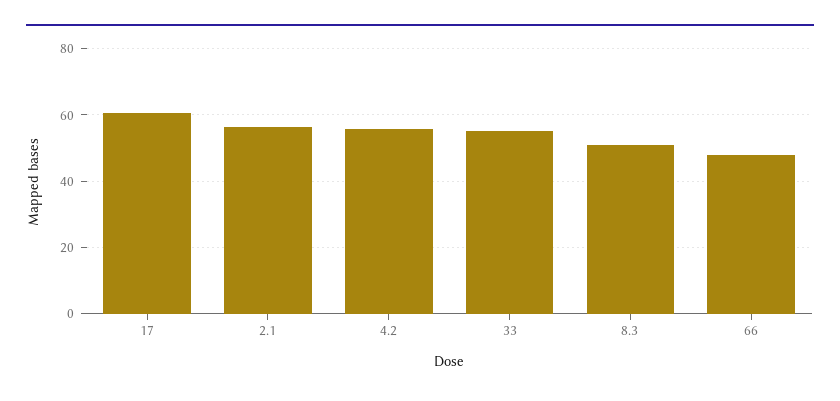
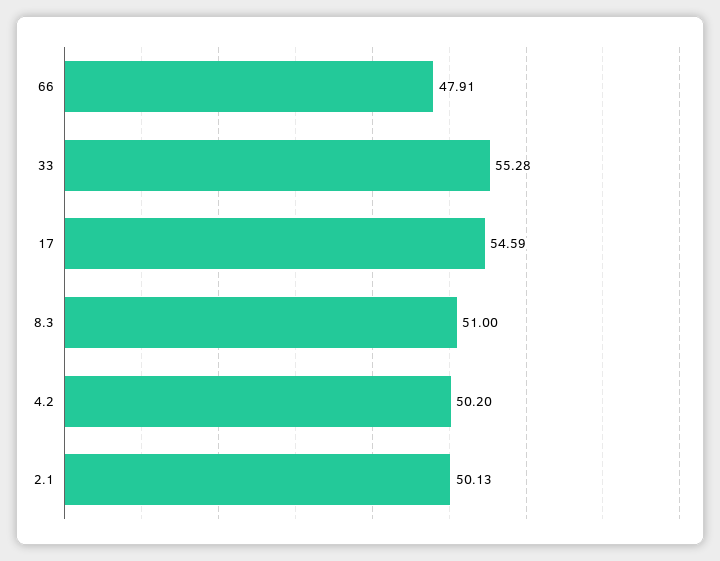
  {
-   "17": 60,
+   "17": 54.59,
-   "2.1": 56,
+   "2.1": 50.13,
-   "4.2": 56,
+   "4.2": 50.2,
    "33": 55.28,
    "8.3": 51,
    "66": 47.91
  }

